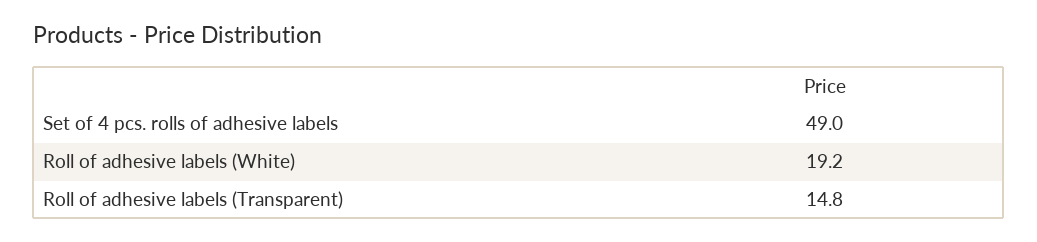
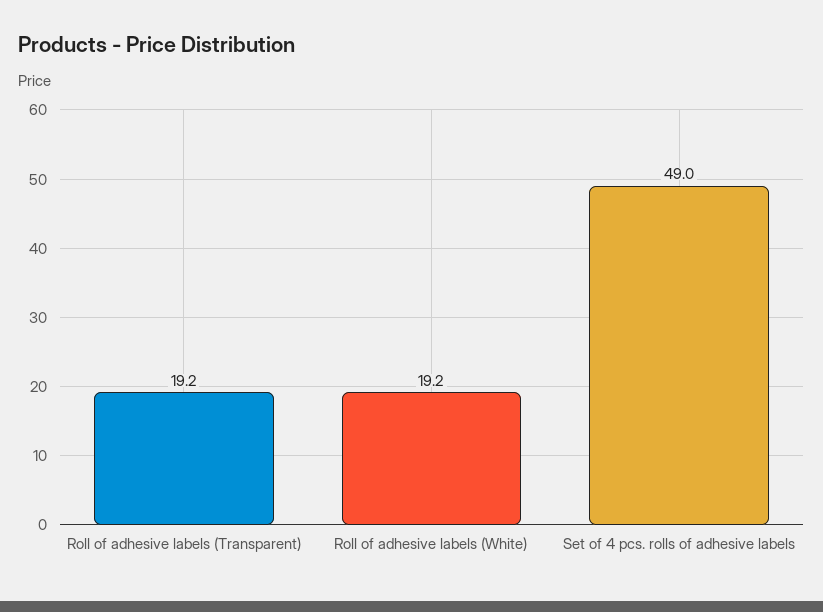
  {
    "Set of 4 pcs. rolls of adhesive labels": 49,
    "Roll of adhesive labels (White)": 19.2,
-   "Roll of adhesive labels (Transparent)": 14.8
+   "Roll of adhesive labels (Transparent)": 19.2
  }

